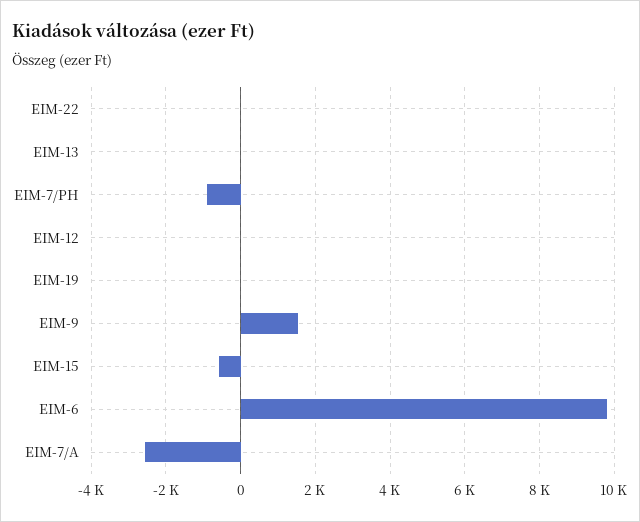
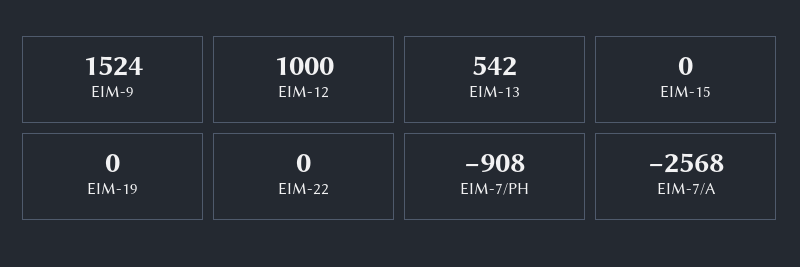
  {
    "EIM-22": 0,
-   "EIM-13": 0,
+   "EIM-13": 542,
    "EIM-7/PH": -908,
-   "EIM-12": 0,
+   "EIM-12": 1000,
    "EIM-19": 0,
    "EIM-9": 1524,
-   "EIM-15": -600,
+   "EIM-15": 0,
-   "EIM-6": 9800,
    "EIM-7/A": -2568
  }

